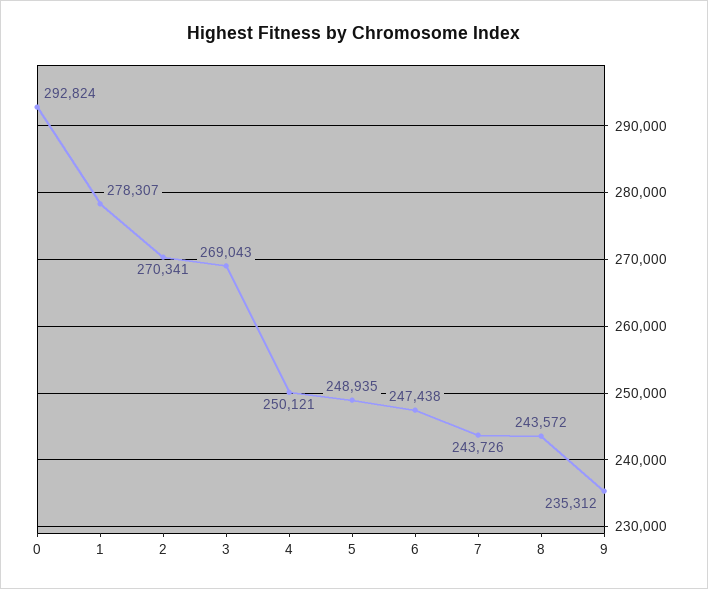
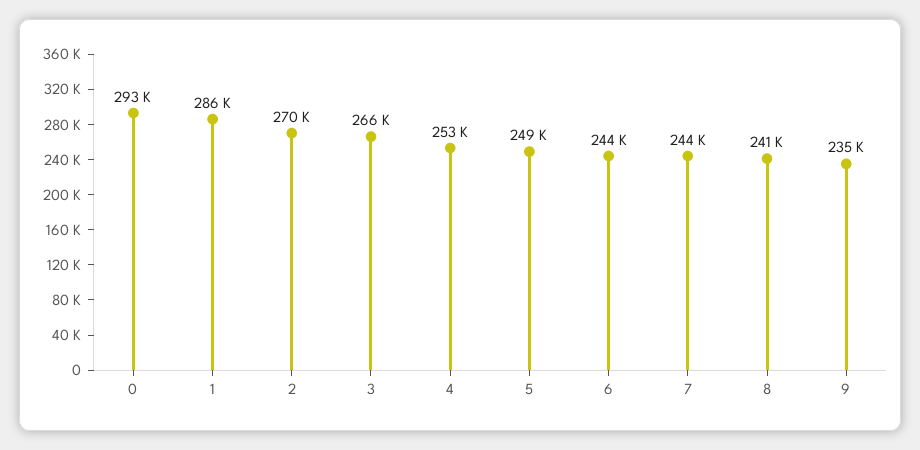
  {
    "0": 292824,
-   "1": 278307,
+   "1": 286000,
    "2": 270341,
-   "3": 269043,
+   "3": 266000,
-   "4": 250121,
+   "4": 253000,
    "5": 248935,
-   "6": 247438,
+   "6": 244000,
    "7": 243726,
-   "8": 243572,
+   "8": 241000,
    "9": 235312
  }

